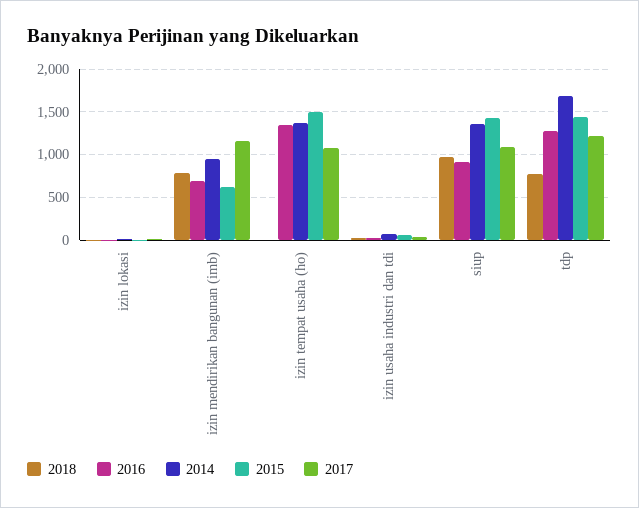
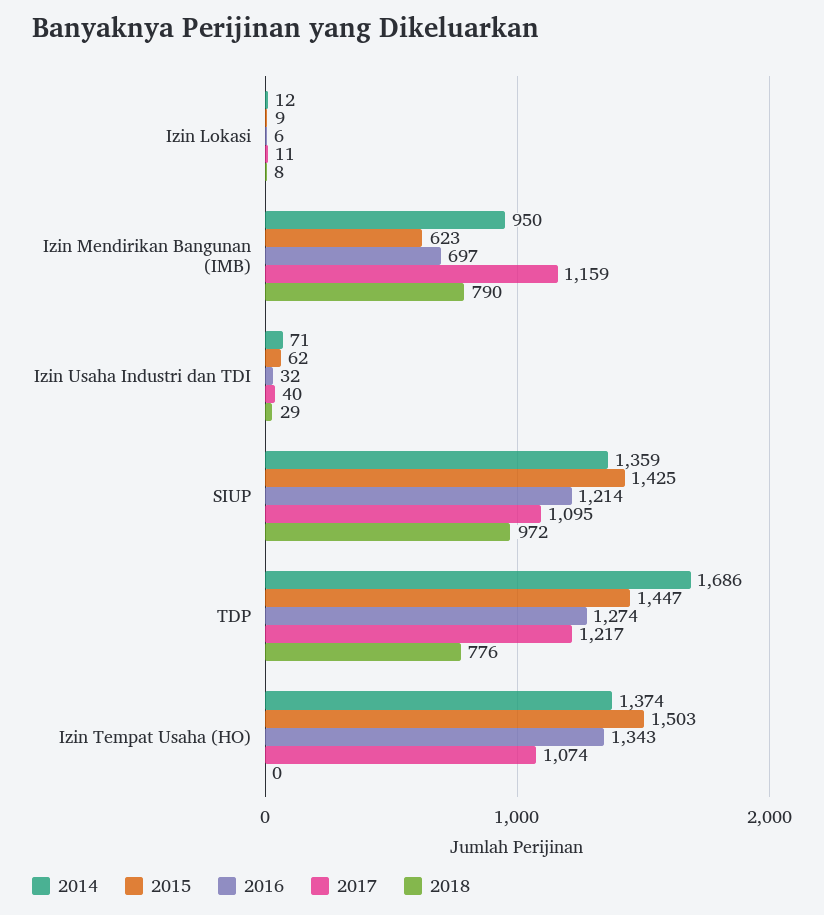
  {
    "2018": {
      "izin lokasi": 8,
      "izin mendirikan bangunan (imb)": 790,
      "izin tempat usaha (ho)": 0,
      "izin usaha industri dan tdi": 29,
      "siup": 972,
      "tdp": 776
    },
    "2016": {
      "izin lokasi": 6,
      "izin mendirikan bangunan (imb)": 697,
      "izin tempat usaha (ho)": 1343,
      "izin usaha industri dan tdi": 32,
-     "siup": 900,
+     "siup": 1214,
      "tdp": 1274
    },
    "2014": {
      "izin lokasi": 12,
      "izin mendirikan bangunan (imb)": 950,
      "izin tempat usaha (ho)": 1374,
      "izin usaha industri dan tdi": 71,
      "siup": 1359,
      "tdp": 1686
    },
    "2015": {
      "izin lokasi": 9,
      "izin mendirikan bangunan (imb)": 623,
      "izin tempat usaha (ho)": 1503,
      "izin usaha industri dan tdi": 62,
      "siup": 1425,
      "tdp": 1447
    },
    "2017": {
      "izin lokasi": 11,
      "izin mendirikan bangunan (imb)": 1159,
      "izin tempat usaha (ho)": 1074,
      "izin usaha industri dan tdi": 40,
      "siup": 1095,
      "tdp": 1217
    }
  }

